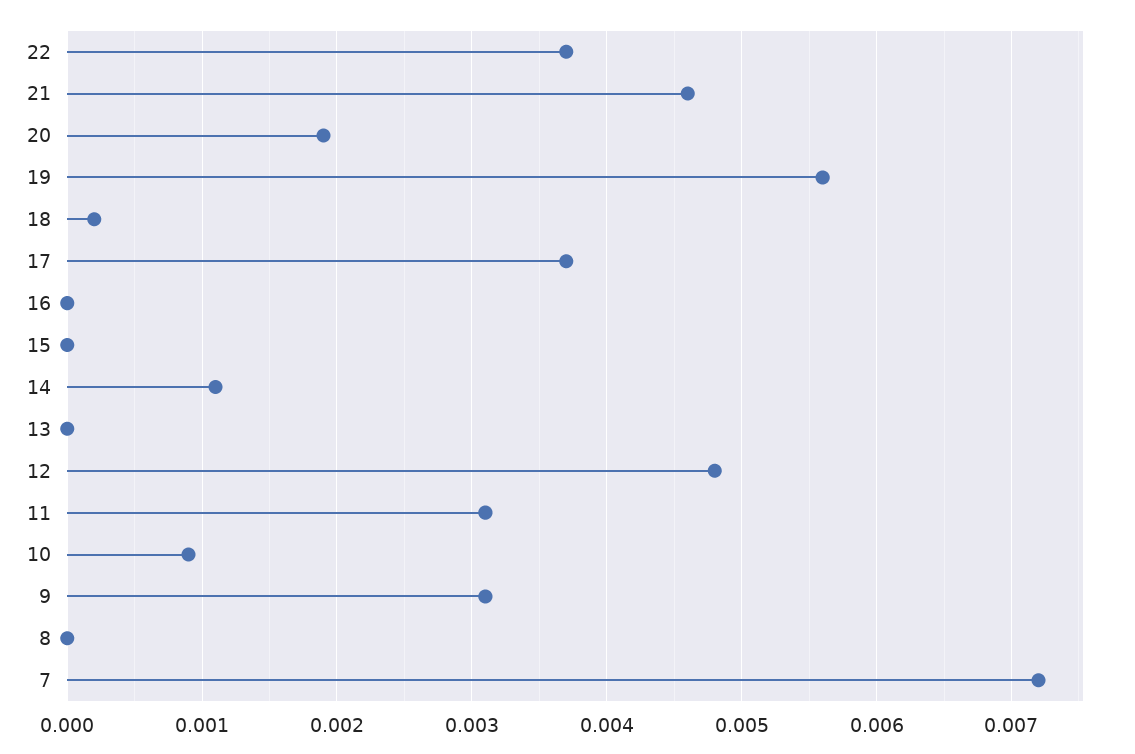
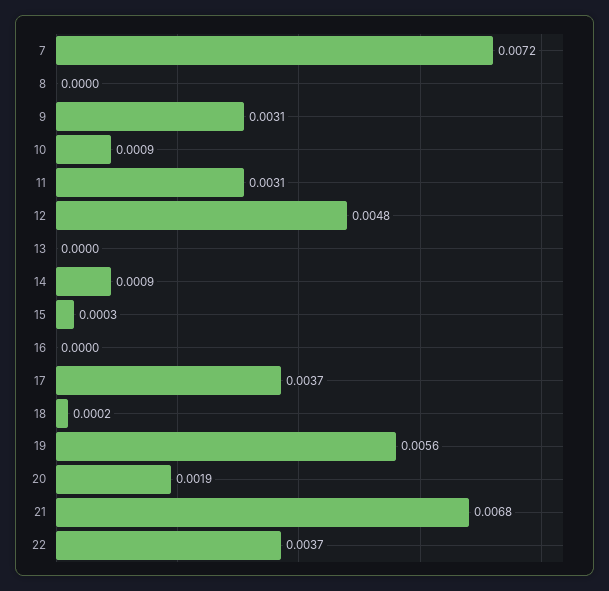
  {
    "22": 0.0037,
-   "21": 0.0046,
+   "21": 0.0068,
    "20": 0.0019,
    "19": 0.0056,
    "18": 0.0002,
    "17": 0.0037,
    "16": 0,
-   "15": 0,
+   "15": 0.0003,
-   "14": 0.0011,
+   "14": 0.0009,
    "13": 0,
    "12": 0.0048,
    "11": 0.0031,
    "10": 0.0009,
    "9": 0.0031,
    "8": 0,
    "7": 0.0072
  }

